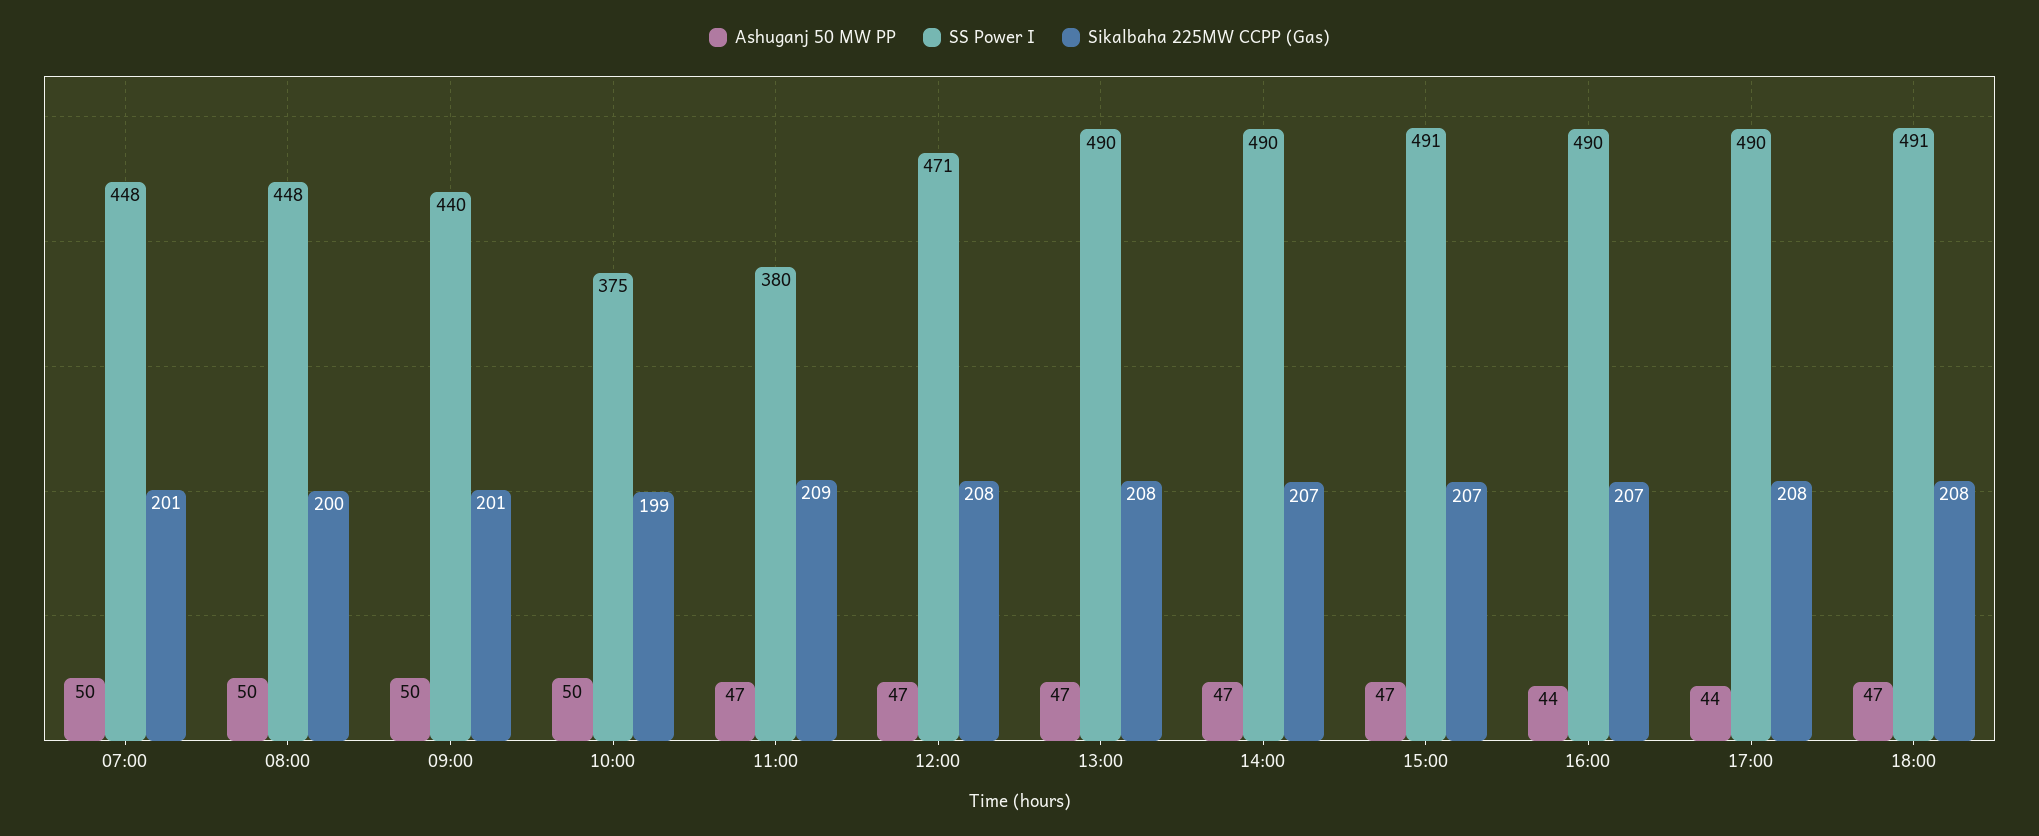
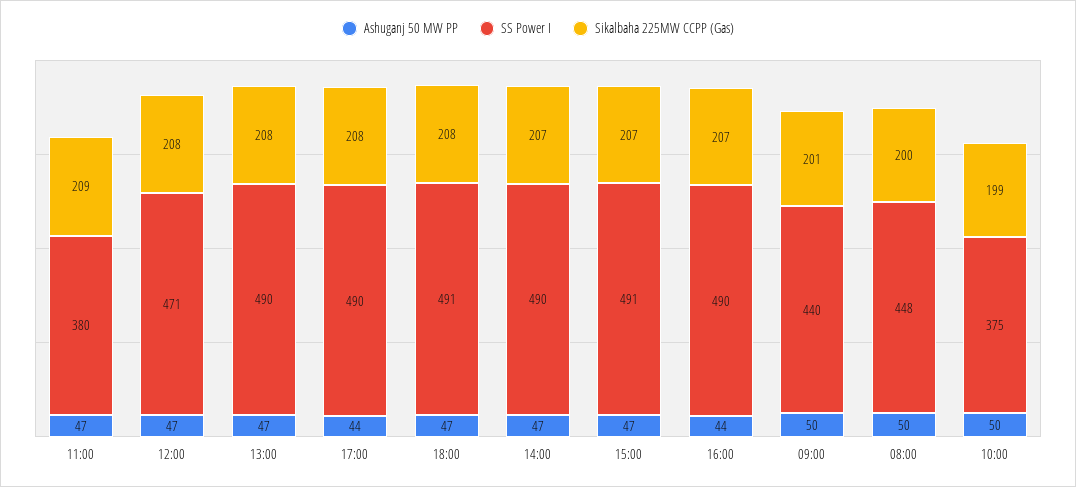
  {
    "Ashuganj 50 MW PP": {
-     "07:00": 50,
      "08:00": 50,
      "09:00": 50,
      "10:00": 50,
      "11:00": 47,
      "12:00": 47,
      "13:00": 47,
      "14:00": 47,
      "15:00": 47,
      "16:00": 44,
      "17:00": 44,
      "18:00": 47
    },
    "SS Power I": {
-     "07:00": 448,
      "08:00": 448,
      "09:00": 440,
      "10:00": 375,
      "11:00": 380,
      "12:00": 471,
      "13:00": 490,
      "14:00": 490,
      "15:00": 491,
      "16:00": 490,
      "17:00": 490,
      "18:00": 491
    },
    "Sikalbaha 225MW CCPP (Gas)": {
-     "07:00": 201,
      "08:00": 200,
      "09:00": 201,
      "10:00": 199,
      "11:00": 209,
      "12:00": 208,
      "13:00": 208,
      "14:00": 207,
      "15:00": 207,
      "16:00": 207,
      "17:00": 208,
      "18:00": 208
    }
  }

